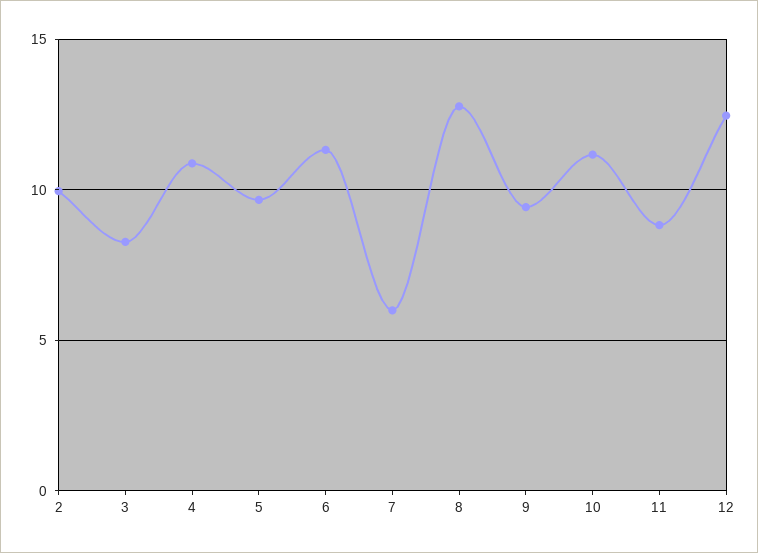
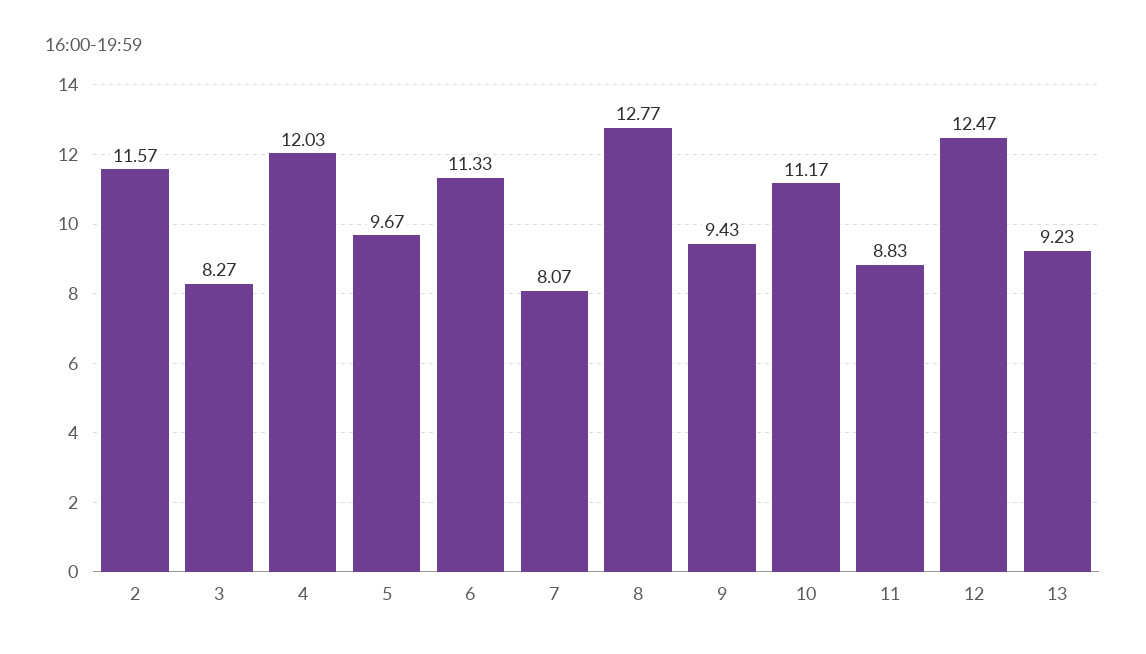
  {
-   "2": 10,
+   "2": 11.57,
    "3": 8.27,
-   "4": 11,
+   "4": 12.03,
    "5": 9.67,
    "6": 11.33,
-   "7": 6,
+   "7": 8.07,
    "8": 12.77,
    "9": 9.43,
    "10": 11.17,
    "11": 8.83,
-   "12": 12.47
+   "12": 12.47,
+   "13": 9.23
  }

